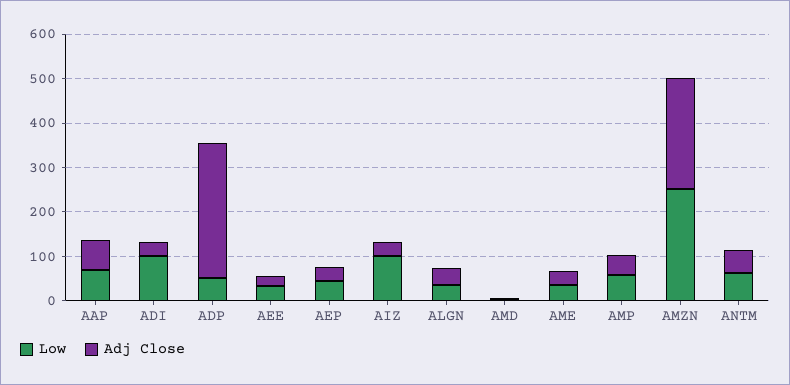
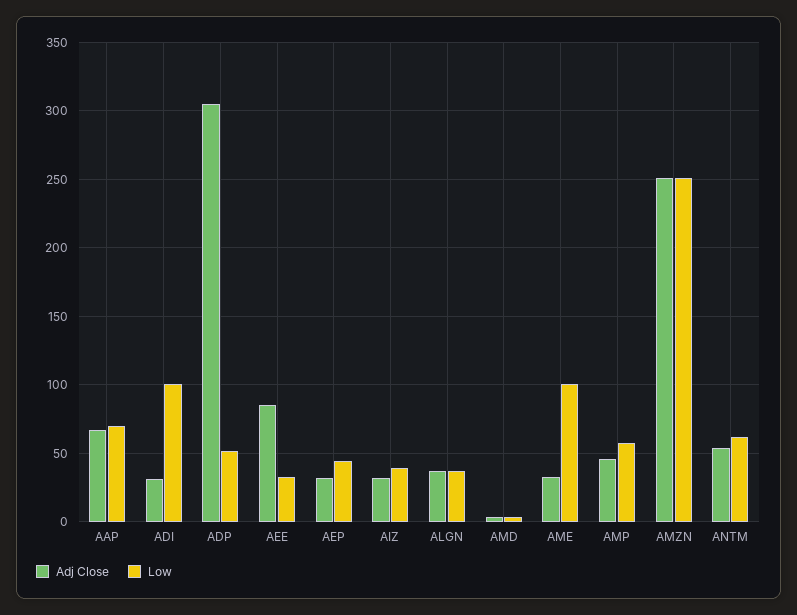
  {
    "Low": {
      "AAP": 70,
      "ADI": 100,
      "ADP": 50,
      "AEE": 35,
      "AEP": 45,
-     "AIZ": 100,
+     "AIZ": 40,
      "ALGN": 35,
      "AMD": 5,
-     "AME": 40,
+     "AME": 100,
      "AMP": 55,
      "AMZN": 250,
      "ANTM": 60
    },
    "Adj Close": {
      "AAP": 65,
      "ADI": 30,
      "ADP": 305,
-     "AEE": 20,
+     "AEE": 85,
      "AEP": 30,
      "AIZ": 30,
      "ALGN": 35,
      "AMD": 5,
      "AME": 35,
      "AMP": 45,
      "AMZN": 250,
      "ANTM": 55
    }
  }

